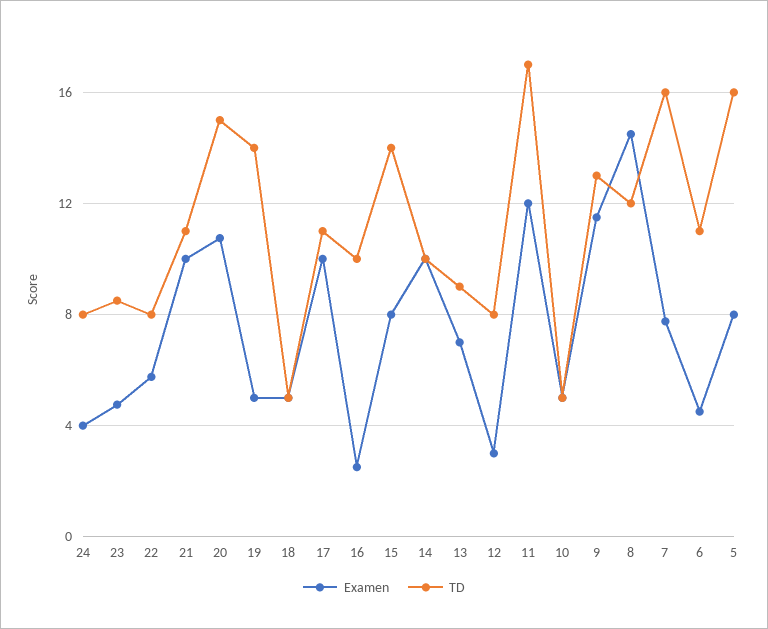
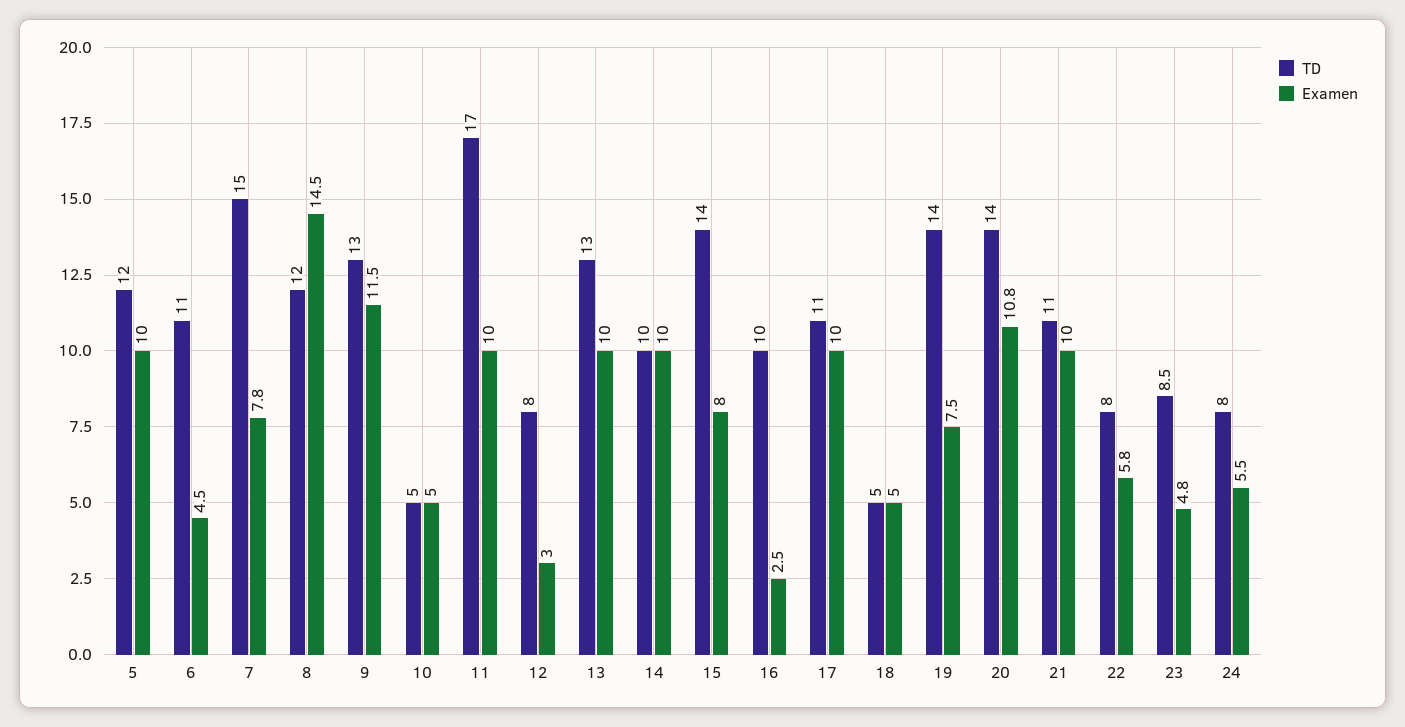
  {
    "Examen": {
-     "24": 4,
+     "24": 5.5,
      "23": 4.8,
      "22": 5.8,
      "21": 10,
      "20": 10.8,
-     "19": 5,
+     "19": 7.5,
      "18": 5,
      "17": 10,
      "16": 2.5,
      "15": 8,
      "14": 10,
-     "13": 7,
+     "13": 10,
      "12": 3,
-     "11": 12,
+     "11": 10,
      "10": 5,
      "9": 11.5,
      "8": 14.5,
      "7": 7.8,
      "6": 4.5,
-     "5": 8
+     "5": 10
    },
    "TD": {
      "24": 8,
      "23": 8.5,
      "22": 8,
      "21": 11,
-     "20": 15,
+     "20": 14,
      "19": 14,
      "18": 5,
      "17": 11,
      "16": 10,
      "15": 14,
      "14": 10,
-     "13": 9,
+     "13": 13,
      "12": 8,
      "11": 17,
      "10": 5,
      "9": 13,
      "8": 12,
-     "7": 16,
+     "7": 15,
      "6": 11,
-     "5": 16
+     "5": 12
    }
  }

